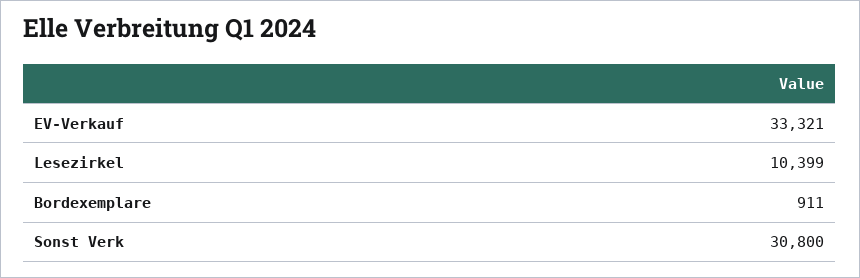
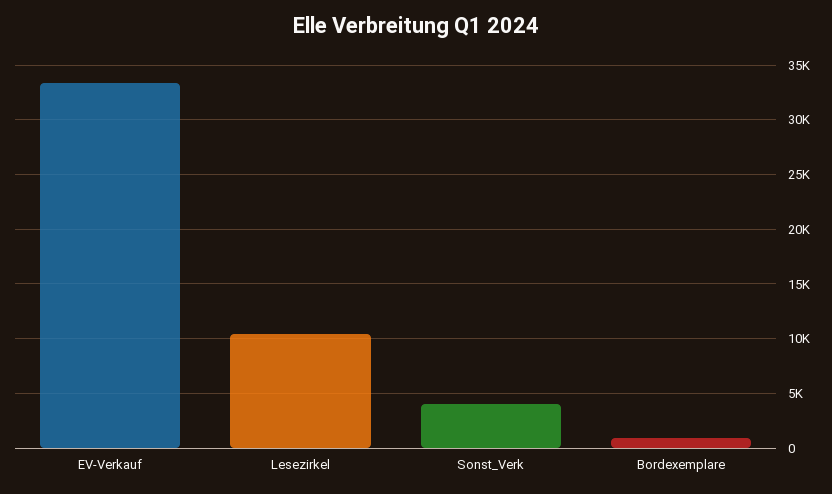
  {
    "EV-Verkauf": 33321,
    "Lesezirkel": 10399,
    "Bordexemplare": 911,
-   "Sonst Verk": 30800
+   "Sonst Verk": 4000
  }

